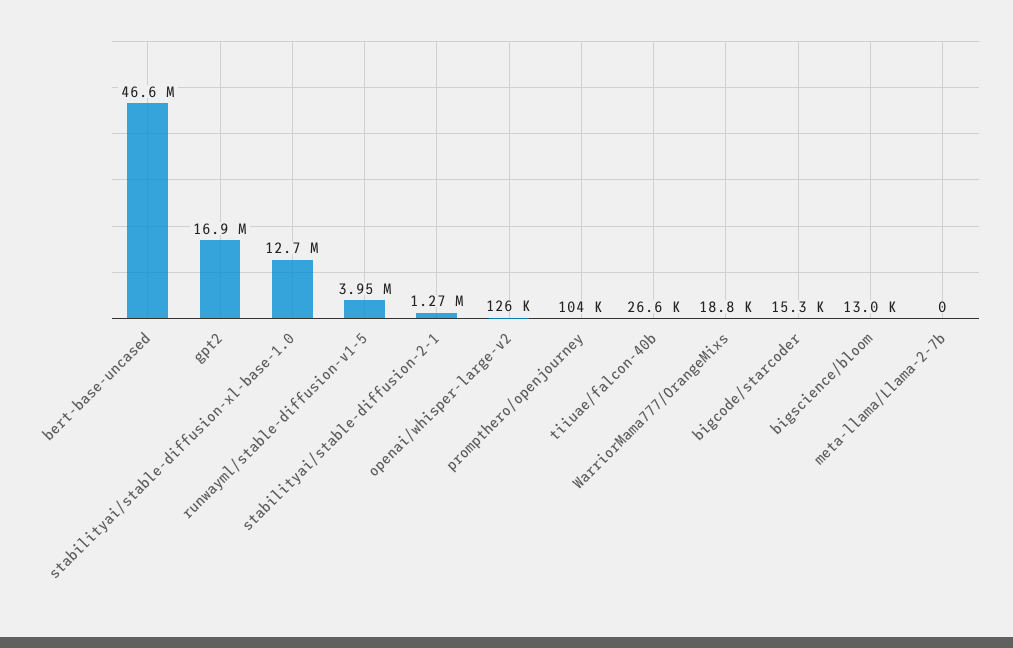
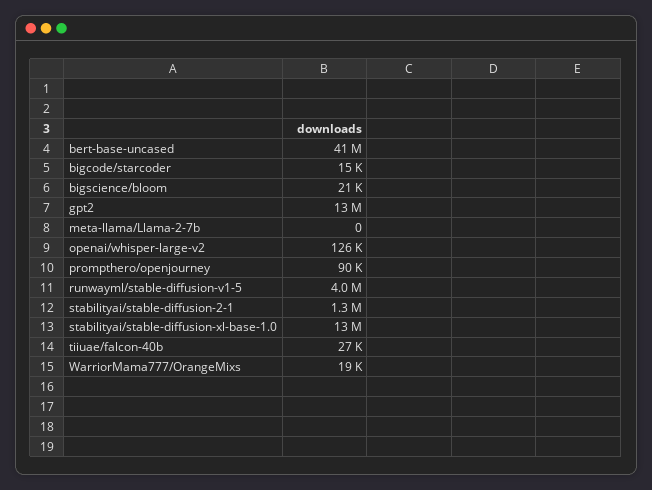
  {
-   "bert-base-uncased": 46600000,
+   "bert-base-uncased": 41000000,
-   "gpt2": 16900000,
+   "gpt2": 13000000,
    "stabilityai/stable-diffusion-xl-base-1.0": 12700000,
    "runwayml/stable-diffusion-v1-5": 3950000,
    "stabilityai/stable-diffusion-2-1": 1270000,
    "openai/whisper-large-v2": 126000,
-   "prompthero/openjourney": 104000,
+   "prompthero/openjourney": 90000,
    "tiiuae/falcon-40b": 26600,
    "WarriorMama777/OrangeMixs": 18800,
    "bigcode/starcoder": 15300,
-   "bigscience/bloom": 13000,
+   "bigscience/bloom": 21000,
    "meta-llama/Llama-2-7b": 0
  }

